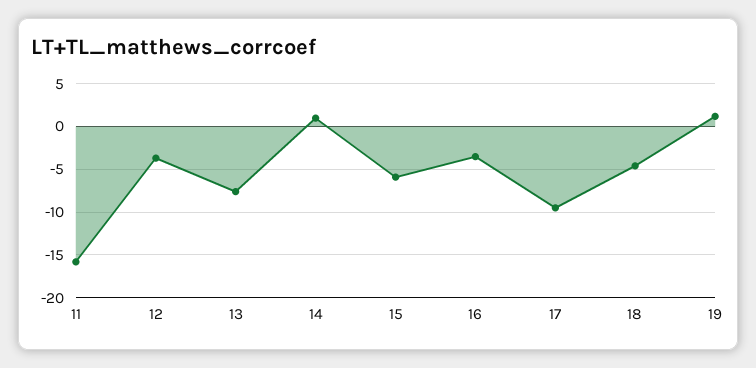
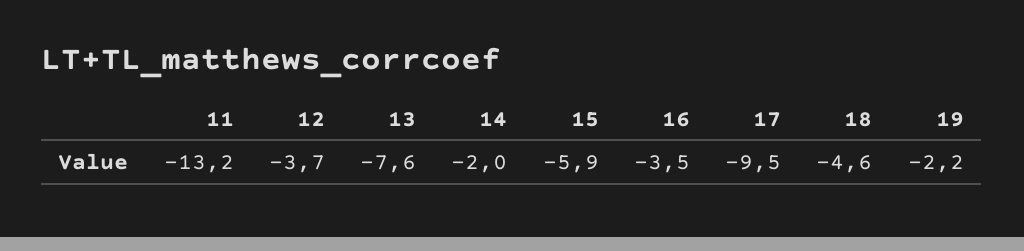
  {
-   "11": -16,
+   "11": -13.2,
    "12": -3.7,
    "13": -7.6,
-   "14": 1,
+   "14": -2,
    "15": -5.9,
    "16": -3.5,
    "17": -9.5,
    "18": -4.6,
-   "19": 1
+   "19": -2.2
  }

